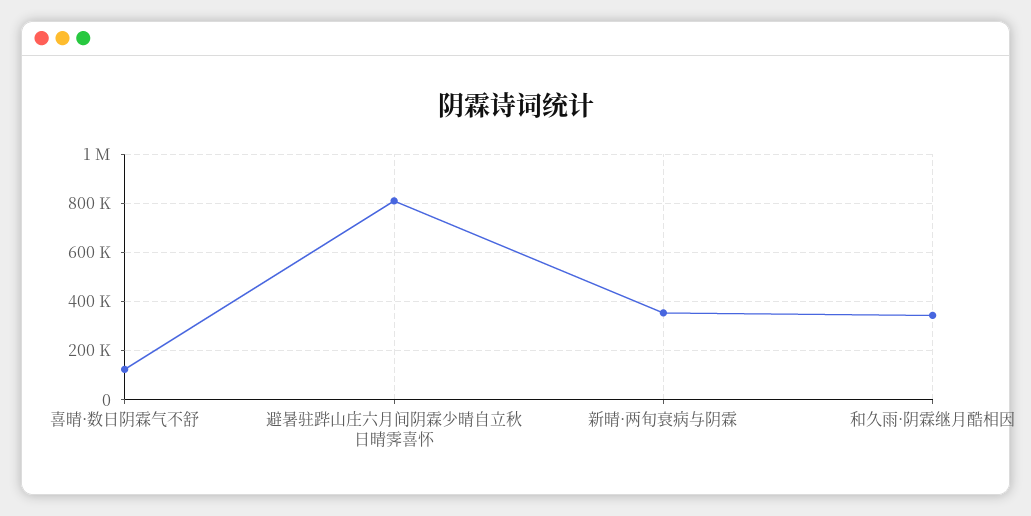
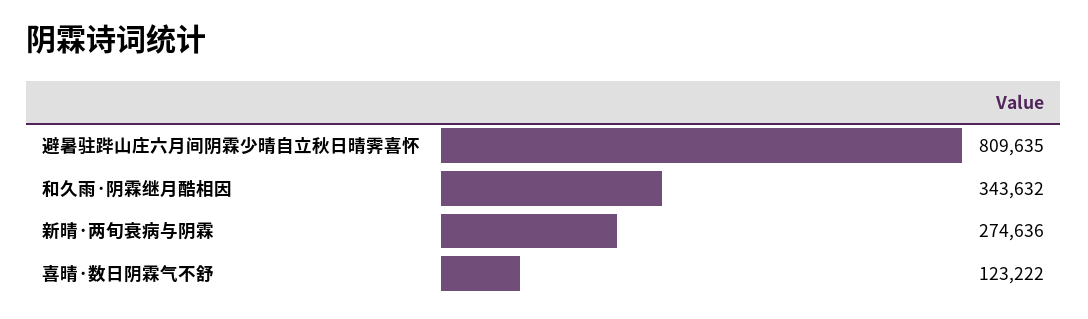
  {
    "喜晴·数日阴霖气不舒": 123222,
    "避暑驻跸山庄六月间阴霖少晴自立秋日晴霁喜怀": 809635,
-   "新晴·两旬衰病与阴霖": 350000,
+   "新晴·两旬衰病与阴霖": 274636,
    "和久雨·阴霖继月酷相因": 343632
  }

